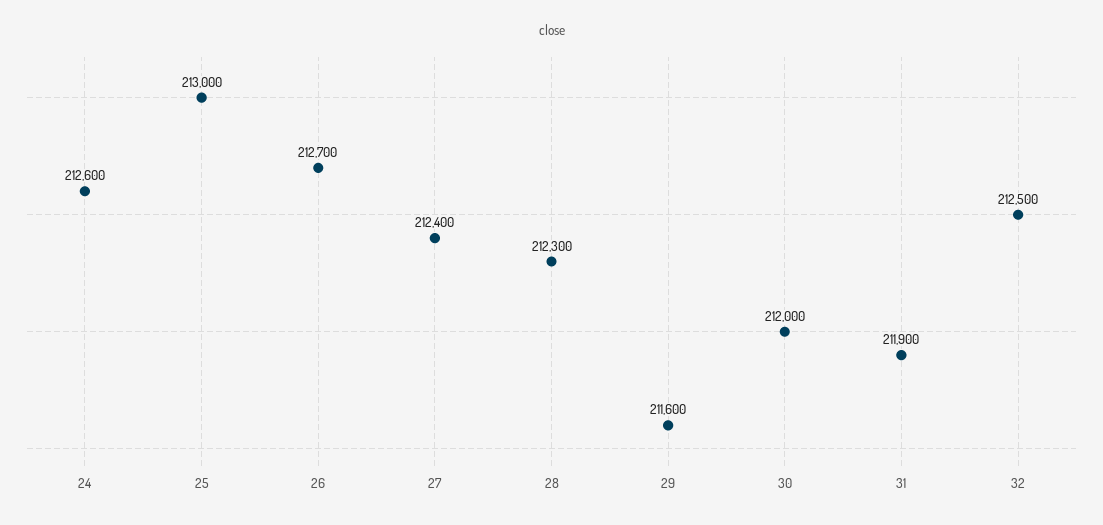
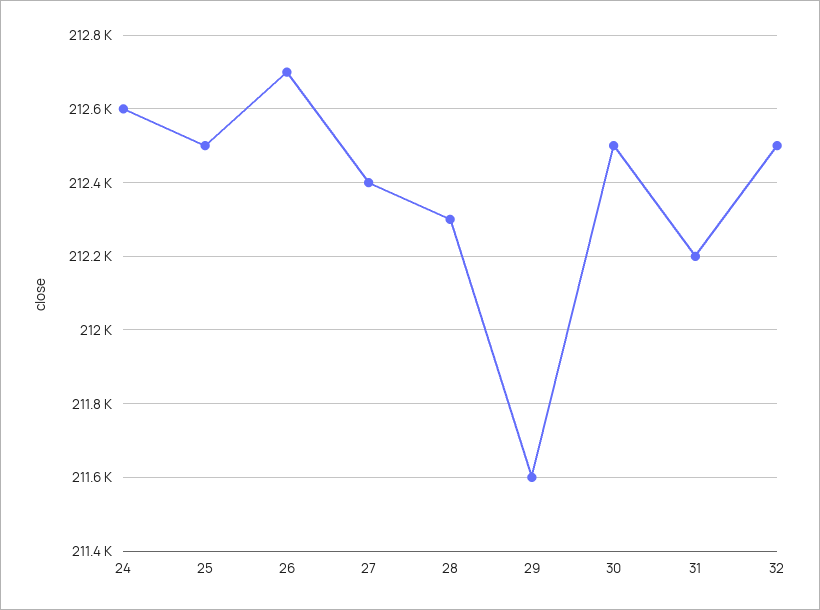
  {
    "24": 212600,
-   "25": 213000,
+   "25": 212500,
    "26": 212700,
    "27": 212400,
    "28": 212300,
    "29": 211600,
-   "30": 212000,
+   "30": 212500,
-   "31": 211900,
+   "31": 212200,
    "32": 212500
  }

